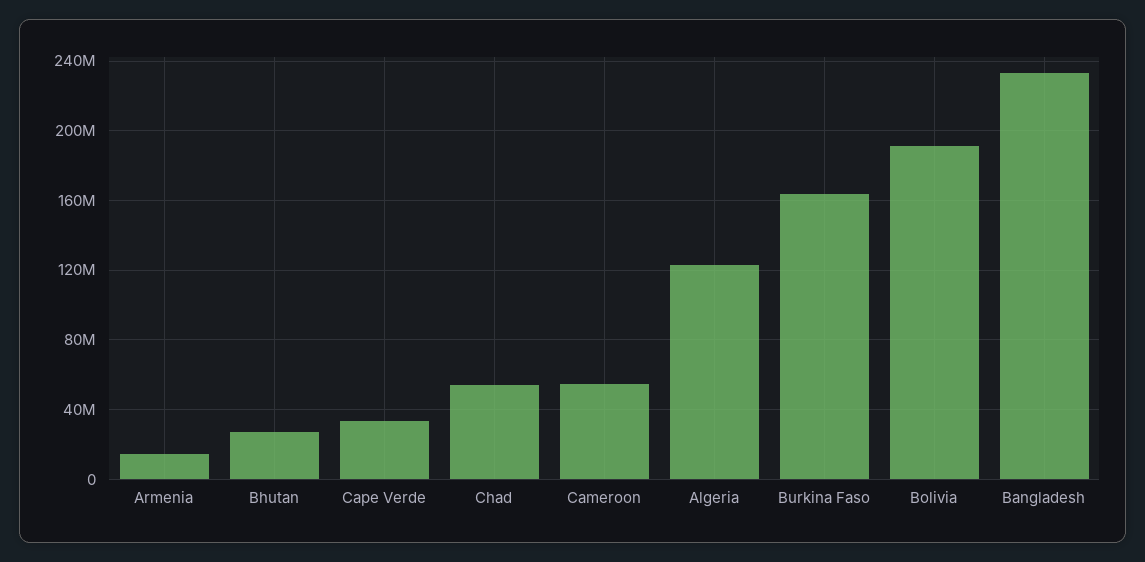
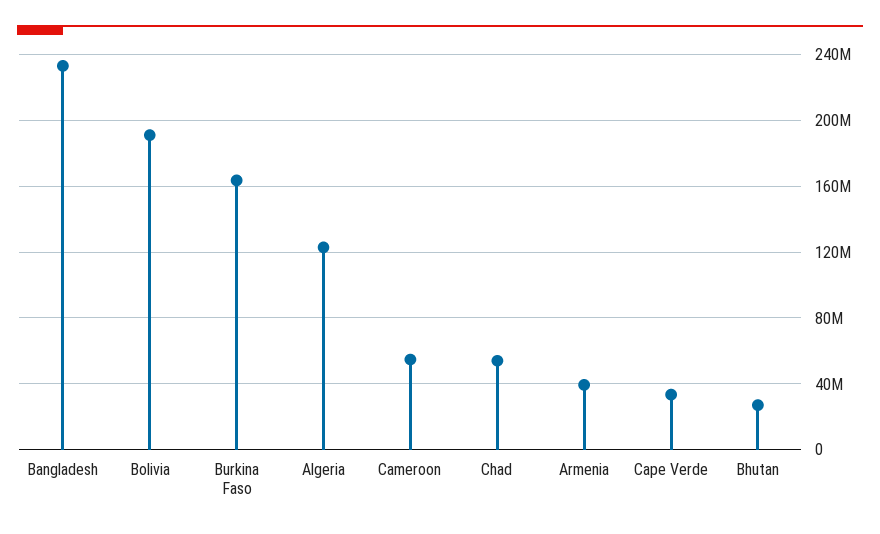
  {
-   "Armenia": 15000000,
+   "Armenia": 40000000,
    "Bhutan": 25000000,
    "Cape Verde": 35000000,
    "Chad": 55000000,
    "Cameroon": 55000000,
    "Algeria": 125000000,
    "Burkina Faso": 165000000,
    "Bolivia": 190000000,
    "Bangladesh": 235000000
  }

